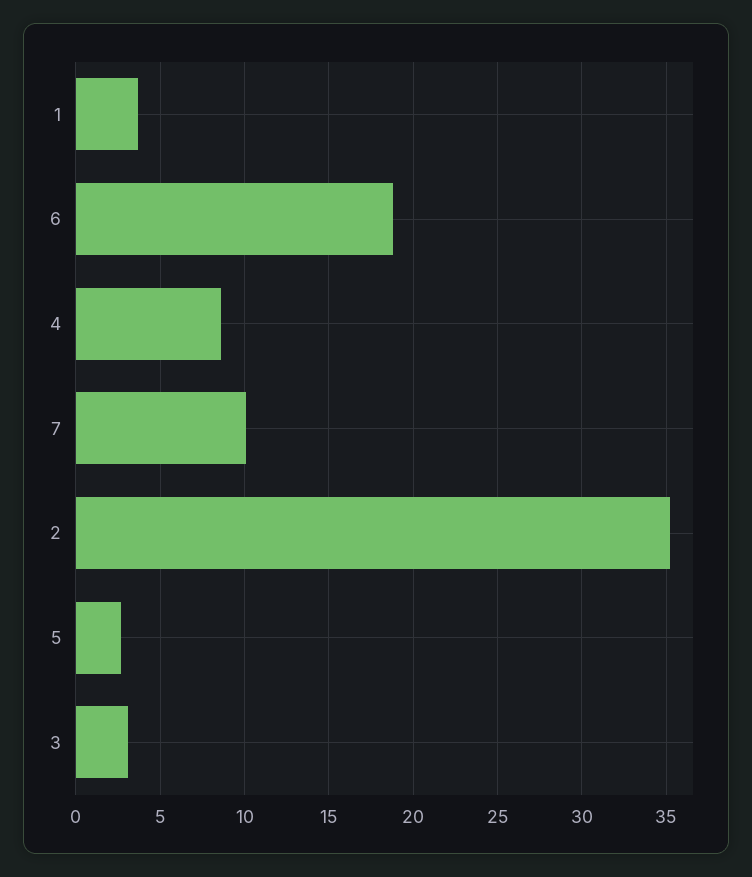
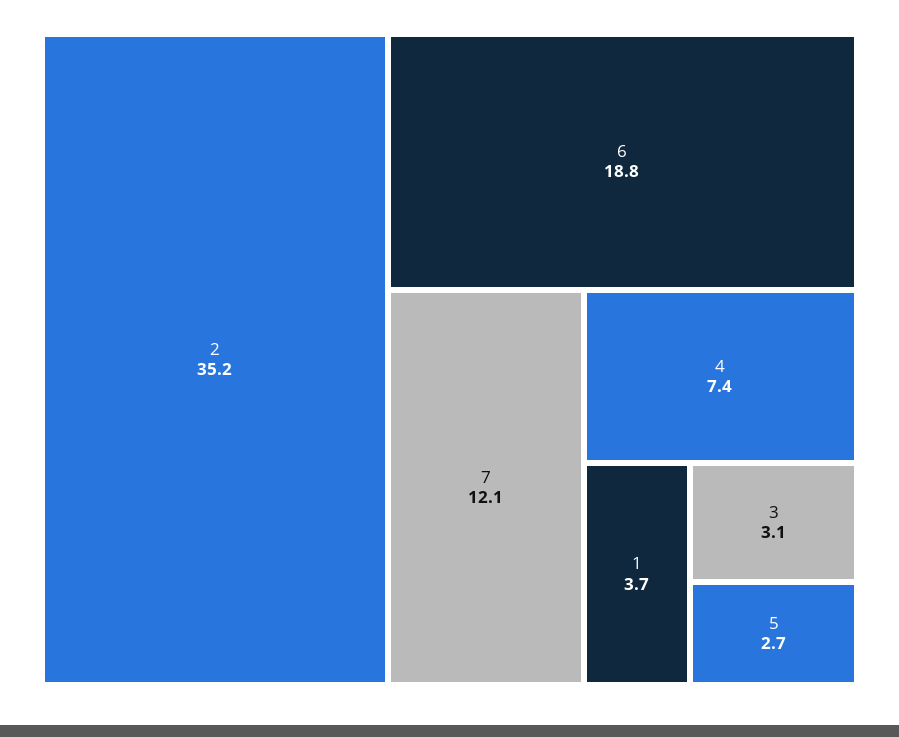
  {
    "1": 3.7,
    "6": 18.8,
-   "4": 8.5,
+   "4": 7.4,
-   "7": 10,
+   "7": 12.1,
    "2": 35.2,
    "5": 2.7,
    "3": 3.1
  }

